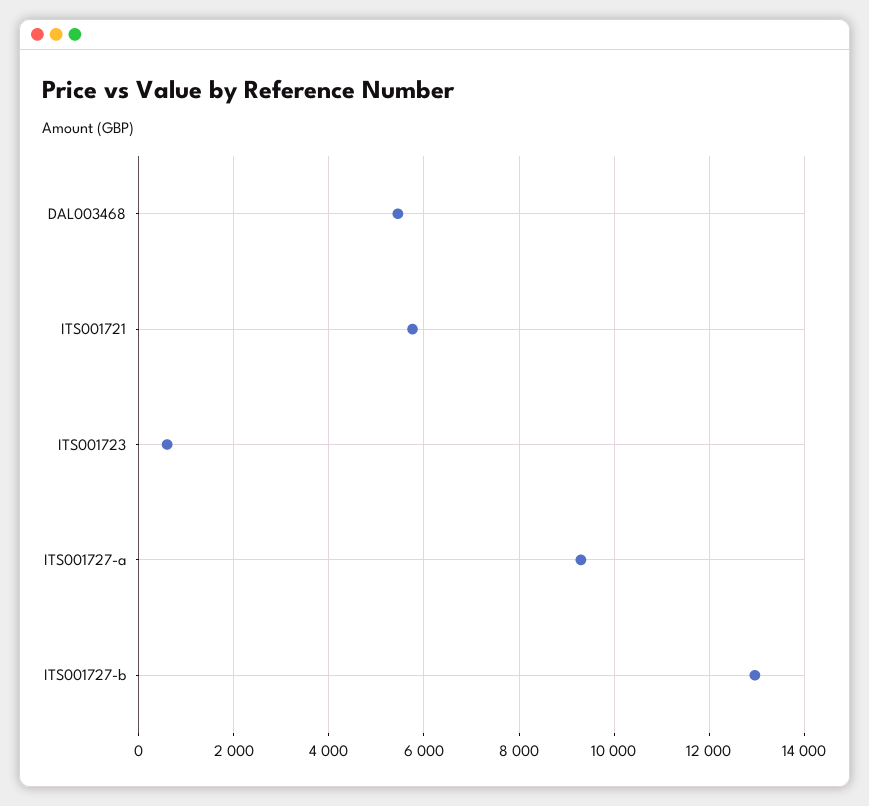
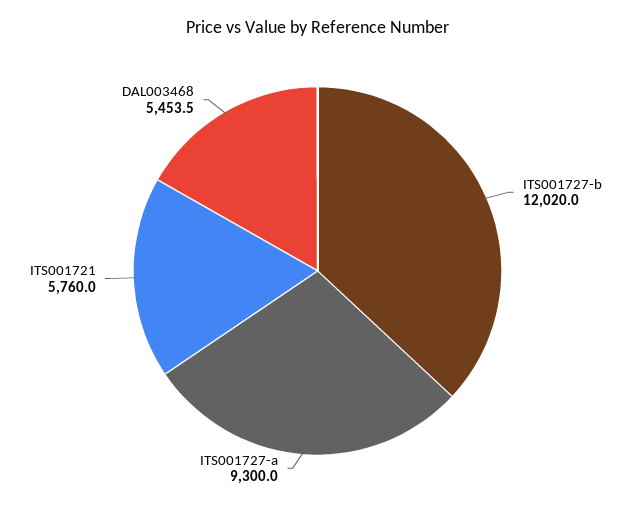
  {
    "DAL003468": 5453.5,
    "ITS001721": 5760,
-   "ITS001723": 600,
    "ITS001727-a": 9300,
-   "ITS001727-b": 13000
+   "ITS001727-b": 12020
  }

